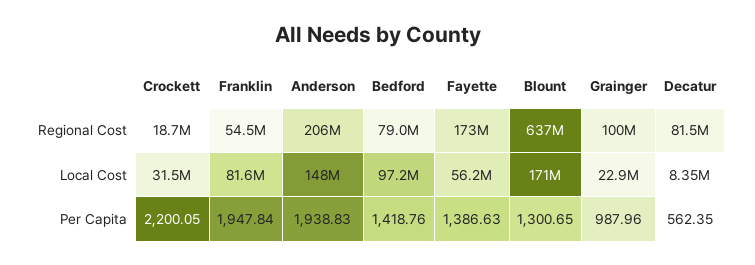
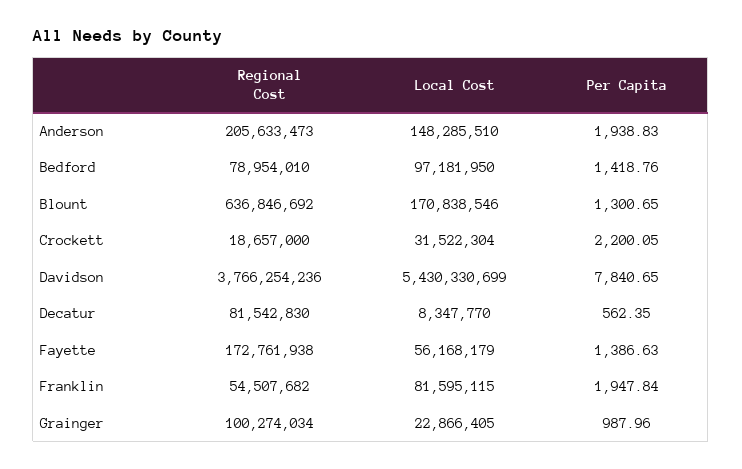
  {
    "Crockett": {
      "Regional Cost": 18657000,
      "Local Cost": 31522304,
      "Per Capita": 2200.05
    },
    "Franklin": {
      "Regional Cost": 54507682,
      "Local Cost": 81595115,
      "Per Capita": 1947.84
    },
    "Anderson": {
      "Regional Cost": 205633473,
      "Local Cost": 148285510,
      "Per Capita": 1938.83
    },
    "Bedford": {
      "Regional Cost": 78954010,
      "Local Cost": 97181950,
      "Per Capita": 1418.76
    },
    "Fayette": {
      "Regional Cost": 172761938,
      "Local Cost": 56168179,
      "Per Capita": 1386.63
    },
    "Blount": {
      "Regional Cost": 636846692,
      "Local Cost": 170838546,
      "Per Capita": 1300.65
    },
    "Grainger": {
      "Regional Cost": 100274034,
      "Local Cost": 22866405,
      "Per Capita": 987.96
    },
    "Decatur": {
      "Regional Cost": 81542830,
      "Local Cost": 8347770,
      "Per Capita": 562.35
-   }
+   },
+   "Davidson": {
+     "Regional Cost": 3766254236,
+     "Local Cost": 5430330699,
+     "Per Capita": 7840.65
+   }
  }

